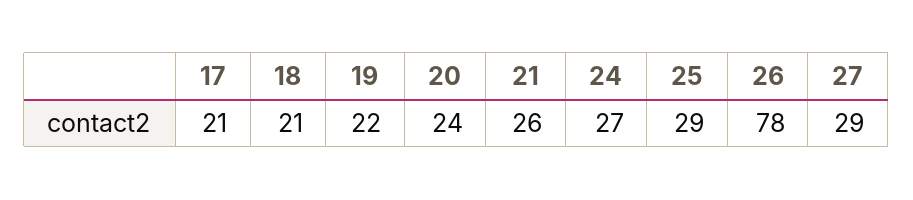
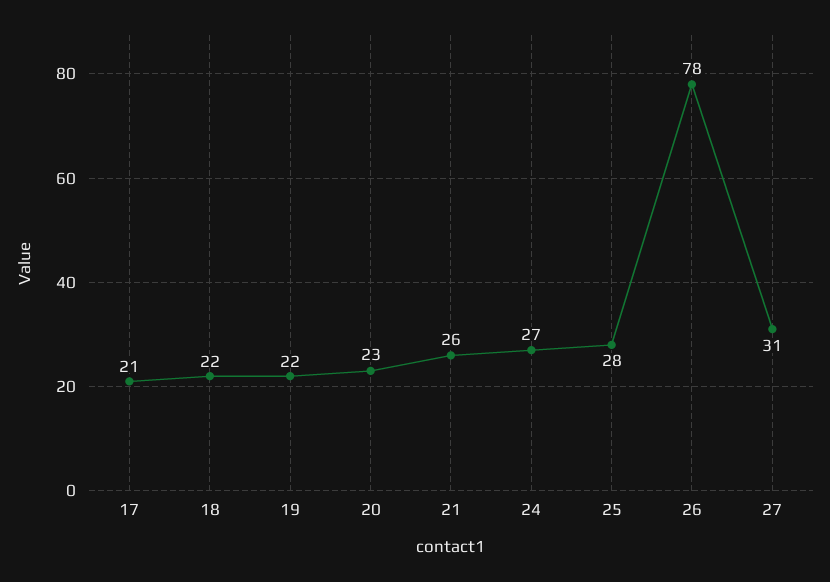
  {
    "17": 21,
-   "18": 21,
+   "18": 22,
    "19": 22,
-   "20": 24,
+   "20": 23,
    "21": 26,
    "24": 27,
-   "25": 29,
+   "25": 28,
    "26": 78,
-   "27": 29
+   "27": 31
  }

